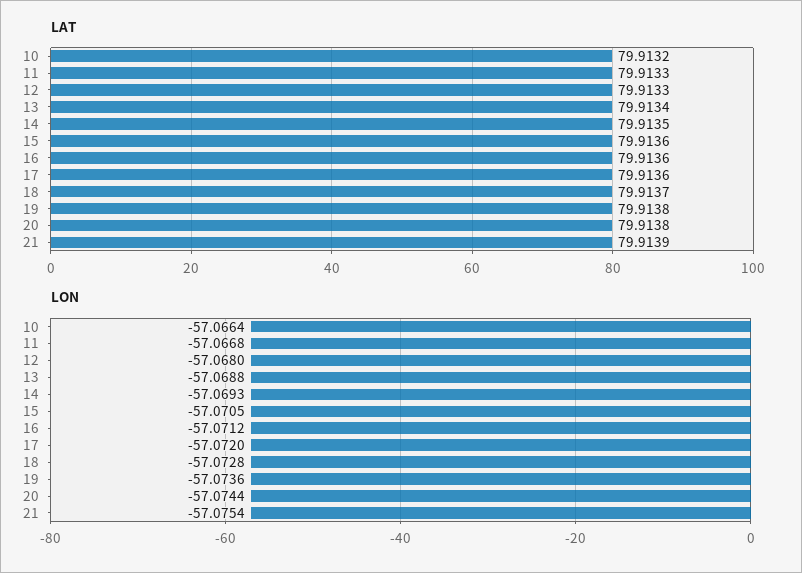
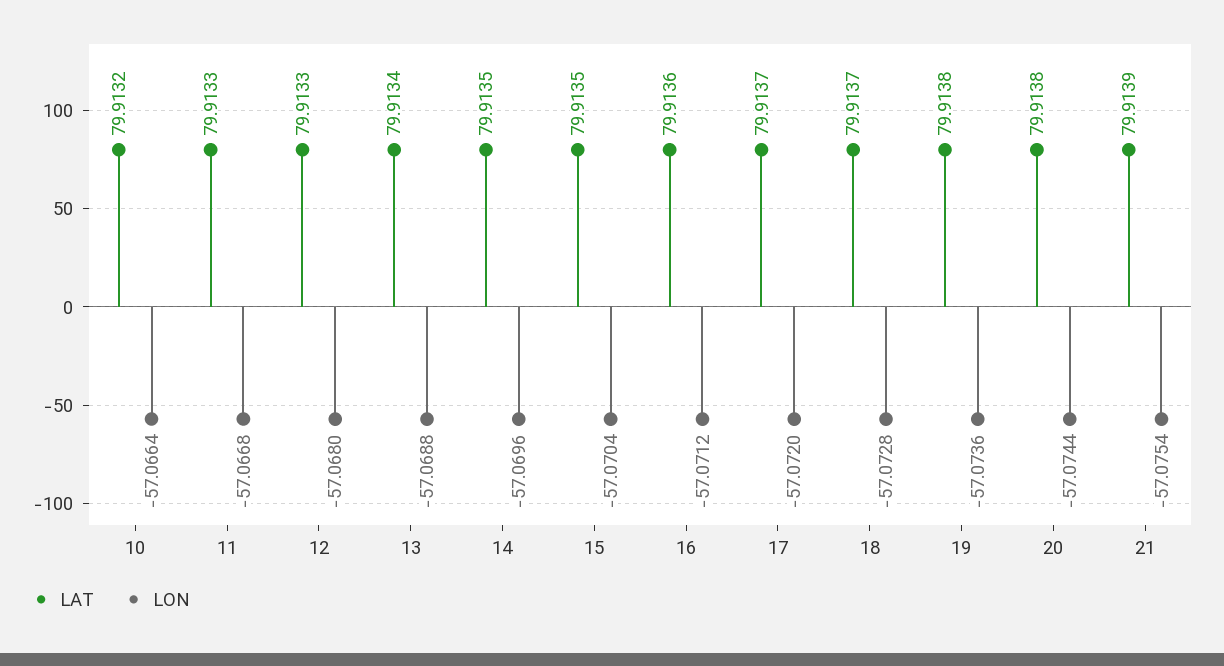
  {
    "LAT": {
      "10": 79.9132,
      "11": 79.9133,
      "12": 79.9133,
      "13": 79.9134,
      "14": 79.9135,
-     "15": 79.9136,
+     "15": 79.9135,
      "16": 79.9136,
-     "17": 79.9136,
+     "17": 79.9137,
      "18": 79.9137,
      "19": 79.9138,
      "20": 79.9138,
      "21": 79.9139
    },
    "LON": {
      "10": -57.0664,
      "11": -57.0668,
      "12": -57.068,
      "13": -57.0688,
-     "14": -57.0693,
+     "14": -57.0696,
-     "15": -57.0705,
+     "15": -57.0704,
      "16": -57.0712,
      "17": -57.072,
      "18": -57.0728,
      "19": -57.0736,
      "20": -57.0744,
      "21": -57.0754
    }
  }

